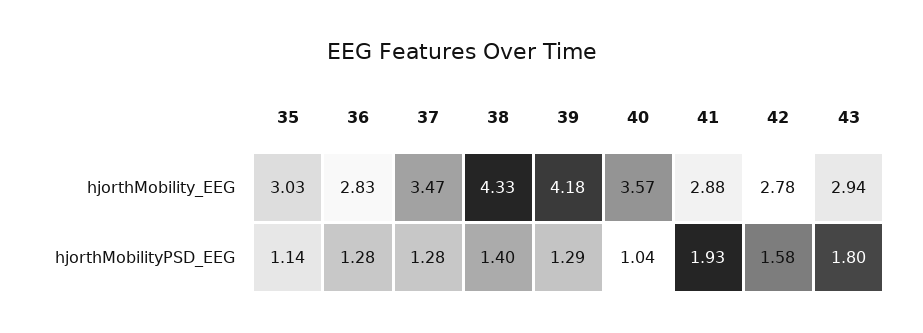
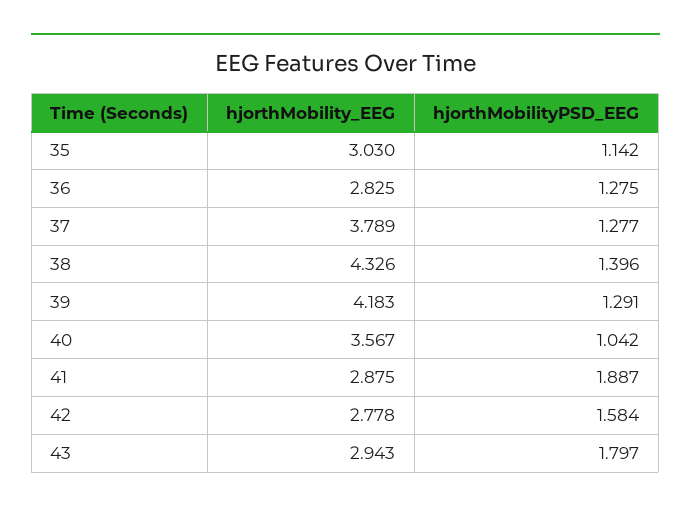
  {
    "35": {
      "hjorthMobility_EEG": 3.03,
      "hjorthMobilityPSD_EEG": 1.142
    },
    "36": {
      "hjorthMobility_EEG": 2.825,
      "hjorthMobilityPSD_EEG": 1.275
    },
    "37": {
-     "hjorthMobility_EEG": 3.47,
+     "hjorthMobility_EEG": 3.789,
      "hjorthMobilityPSD_EEG": 1.277
    },
    "38": {
      "hjorthMobility_EEG": 4.326,
      "hjorthMobilityPSD_EEG": 1.396
    },
    "39": {
      "hjorthMobility_EEG": 4.183,
      "hjorthMobilityPSD_EEG": 1.291
    },
    "40": {
      "hjorthMobility_EEG": 3.567,
      "hjorthMobilityPSD_EEG": 1.042
    },
    "41": {
      "hjorthMobility_EEG": 2.875,
-     "hjorthMobilityPSD_EEG": 1.93
+     "hjorthMobilityPSD_EEG": 1.887
    },
    "42": {
      "hjorthMobility_EEG": 2.778,
      "hjorthMobilityPSD_EEG": 1.584
    },
    "43": {
      "hjorthMobility_EEG": 2.943,
      "hjorthMobilityPSD_EEG": 1.797
    }
  }

